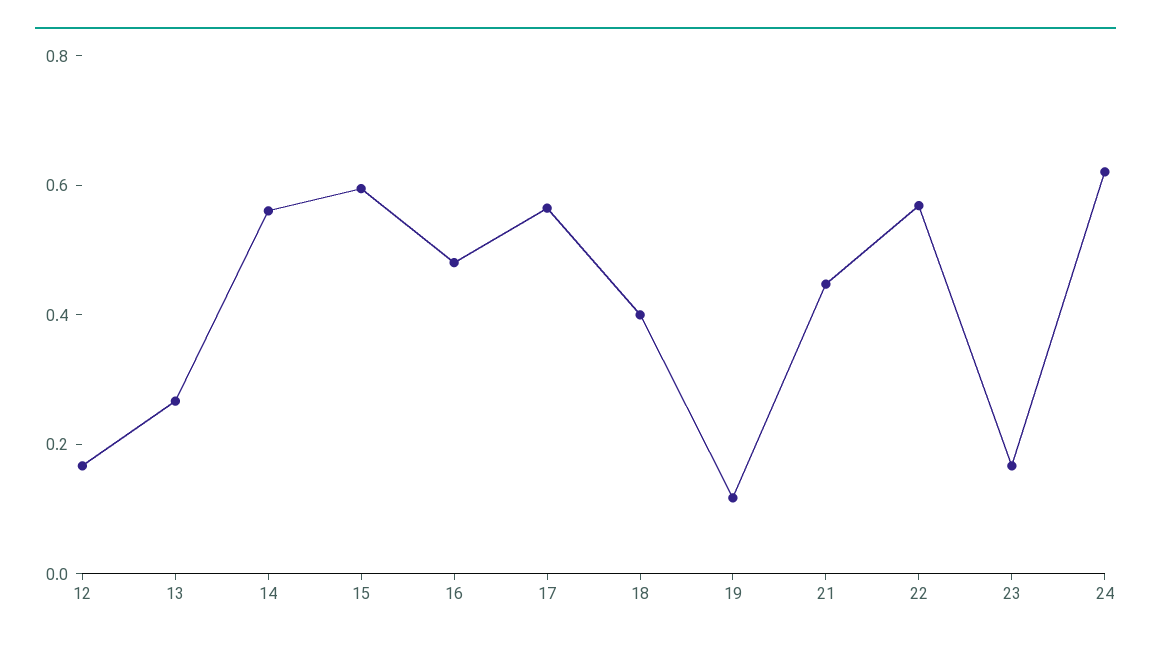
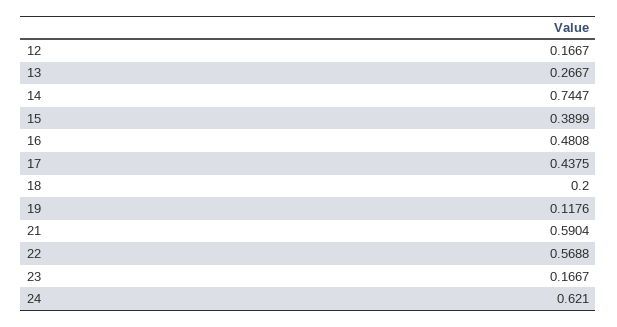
  {
    "12": 0.1667,
    "13": 0.2667,
-   "14": 0.55,
+   "14": 0.7447,
-   "15": 0.6,
+   "15": 0.3899,
    "16": 0.4808,
-   "17": 0.55,
+   "17": 0.4375,
-   "18": 0.4,
+   "18": 0.2,
    "19": 0.1176,
-   "21": 0.45,
+   "21": 0.5904,
    "22": 0.5688,
    "23": 0.1667,
    "24": 0.621
  }

